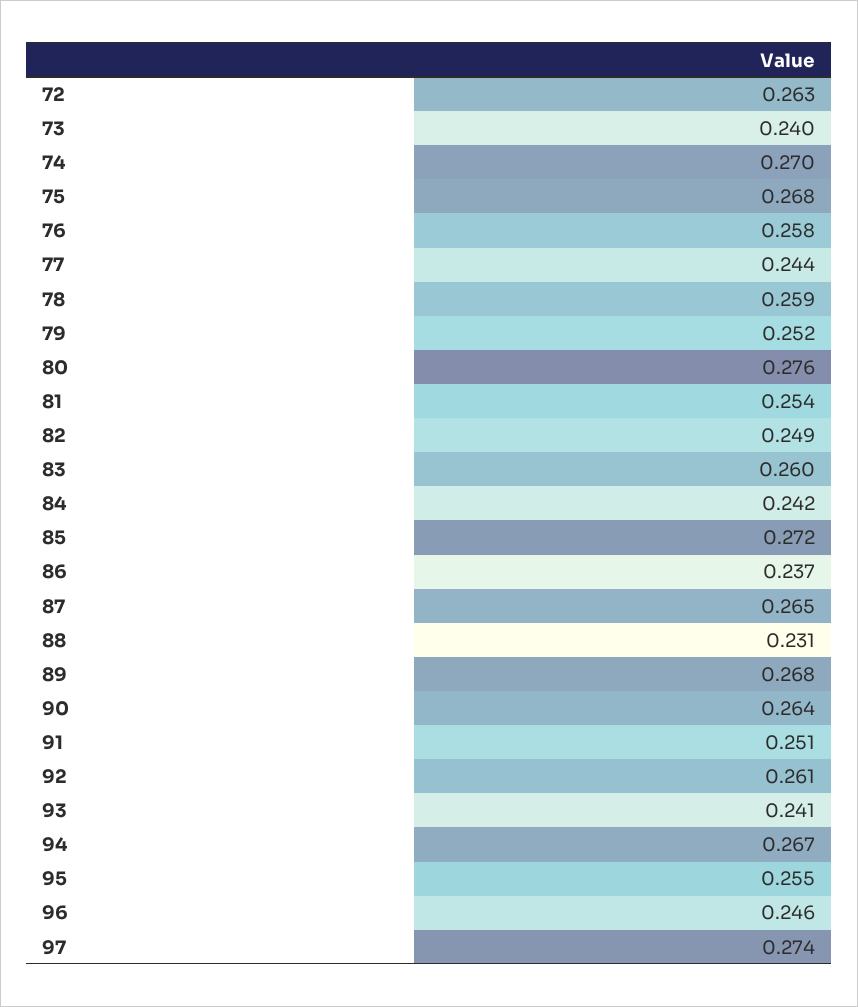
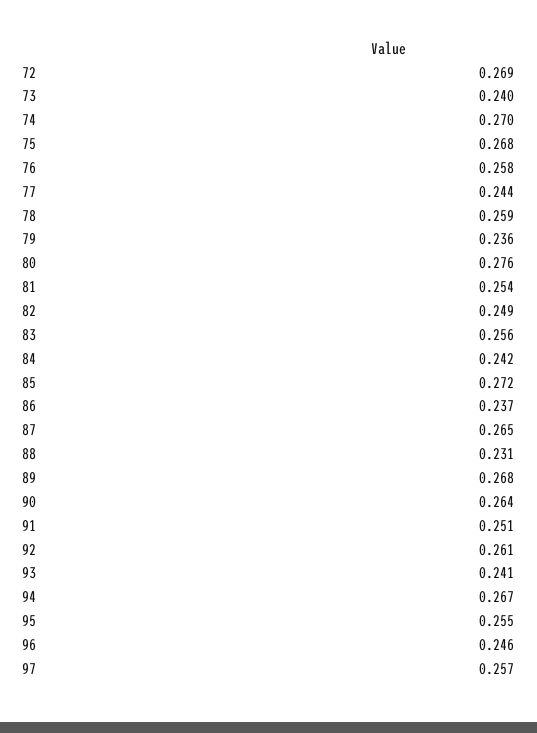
  {
-   "72": 0.263,
+   "72": 0.269,
    "73": 0.24,
    "74": 0.27,
    "75": 0.268,
    "76": 0.258,
    "77": 0.244,
    "78": 0.259,
-   "79": 0.252,
+   "79": 0.236,
    "80": 0.276,
    "81": 0.254,
    "82": 0.249,
-   "83": 0.26,
+   "83": 0.256,
    "84": 0.242,
    "85": 0.272,
    "86": 0.237,
    "87": 0.265,
    "88": 0.231,
    "89": 0.268,
    "90": 0.264,
    "91": 0.251,
    "92": 0.261,
    "93": 0.241,
    "94": 0.267,
    "95": 0.255,
    "96": 0.246,
-   "97": 0.274
+   "97": 0.257
  }

